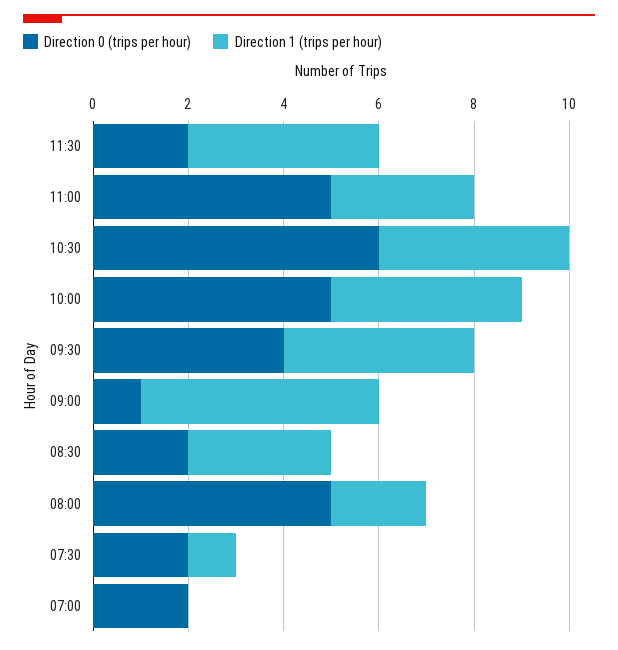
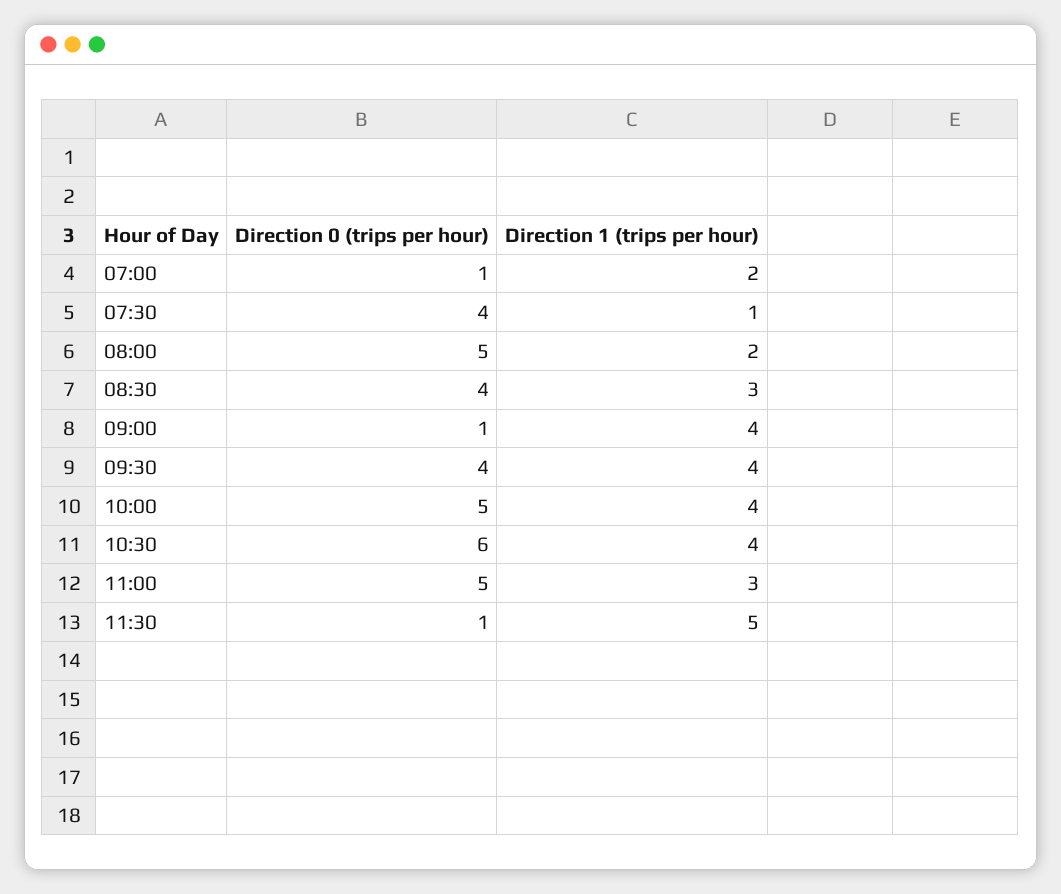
  {
    "Direction 0 (trips per hour)": {
-     "11:30": 2,
+     "11:30": 1,
      "11:00": 5,
      "10:30": 6,
      "10:00": 5,
      "09:30": 4,
      "09:00": 1,
-     "08:30": 2,
+     "08:30": 4,
      "08:00": 5,
-     "07:30": 2,
+     "07:30": 4,
-     "07:00": 2
+     "07:00": 1
    },
    "Direction 1 (trips per hour)": {
-     "11:30": 4,
+     "11:30": 5,
      "11:00": 3,
      "10:30": 4,
      "10:00": 4,
      "09:30": 4,
-     "09:00": 5,
+     "09:00": 4,
      "08:30": 3,
      "08:00": 2,
      "07:30": 1,
-     "07:00": 0
+     "07:00": 2
    }
  }

